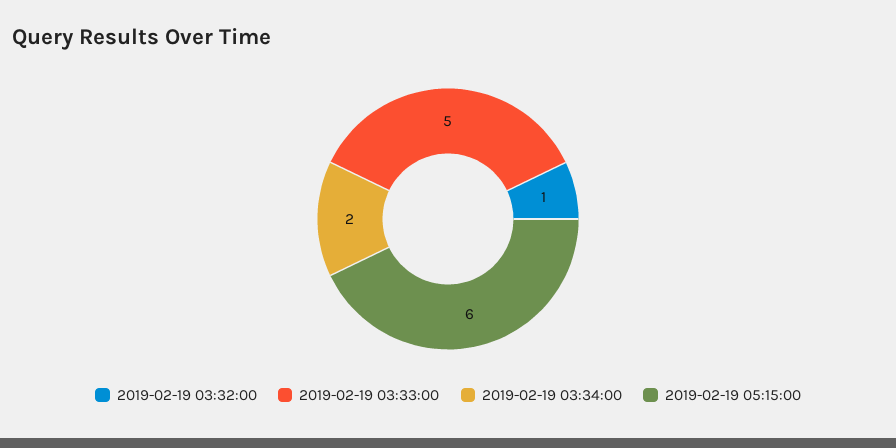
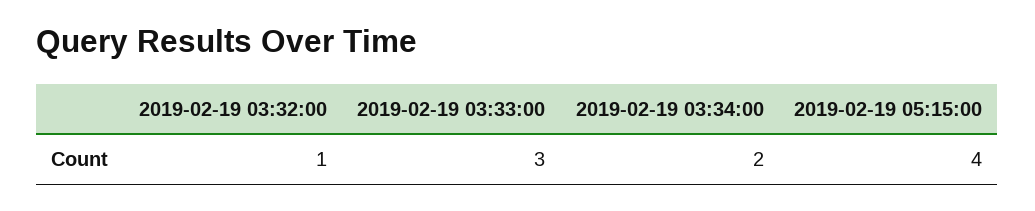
  {
    "2019-02-19 03:32:00": 1,
-   "2019-02-19 03:33:00": 5,
+   "2019-02-19 03:33:00": 3,
    "2019-02-19 03:34:00": 2,
-   "2019-02-19 05:15:00": 6
+   "2019-02-19 05:15:00": 4
  }

